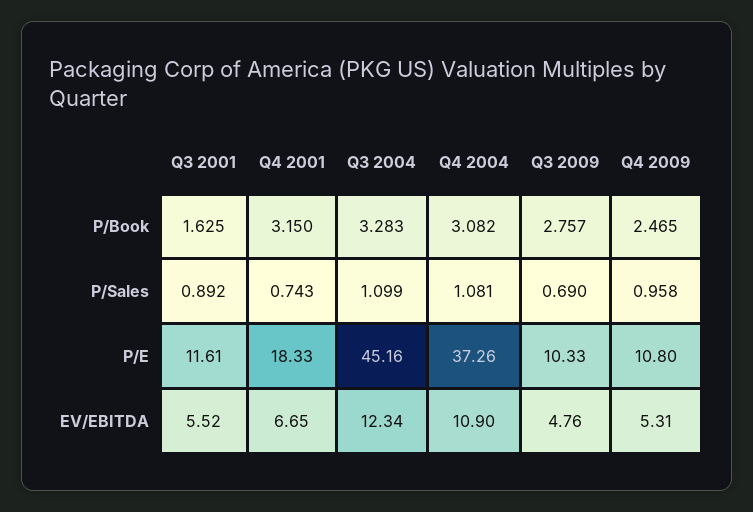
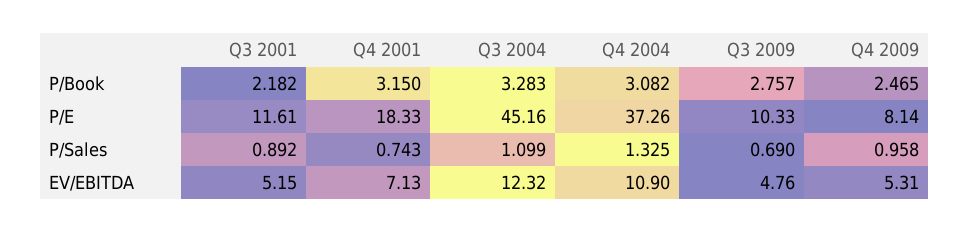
  {
    "Q3 2001": {
-     "P/Book": 1.625,
+     "P/Book": 2.182,
      "P/Sales": 0.892,
      "P/E": 11.61,
-     "EV/EBITDA": 5.52
+     "EV/EBITDA": 5.15
    },
    "Q4 2001": {
      "P/Book": 3.15,
      "P/Sales": 0.743,
      "P/E": 18.33,
-     "EV/EBITDA": 6.65
+     "EV/EBITDA": 7.13
    },
    "Q3 2004": {
      "P/Book": 3.283,
      "P/Sales": 1.099,
      "P/E": 45.16,
-     "EV/EBITDA": 12.34
+     "EV/EBITDA": 12.32
    },
    "Q4 2004": {
      "P/Book": 3.082,
-     "P/Sales": 1.081,
+     "P/Sales": 1.325,
      "P/E": 37.26,
      "EV/EBITDA": 10.9
    },
    "Q3 2009": {
      "P/Book": 2.757,
      "P/Sales": 0.69,
      "P/E": 10.33,
      "EV/EBITDA": 4.76
    },
    "Q4 2009": {
      "P/Book": 2.465,
      "P/Sales": 0.958,
-     "P/E": 10.8,
+     "P/E": 8.14,
      "EV/EBITDA": 5.31
    }
  }

